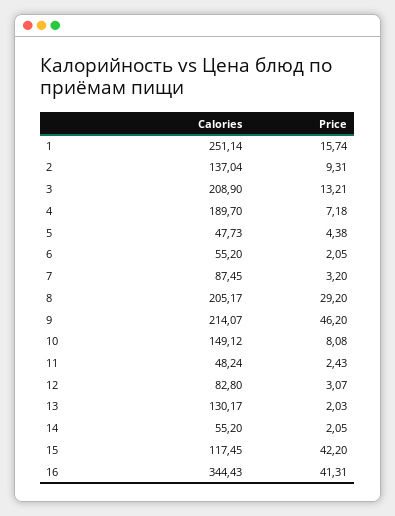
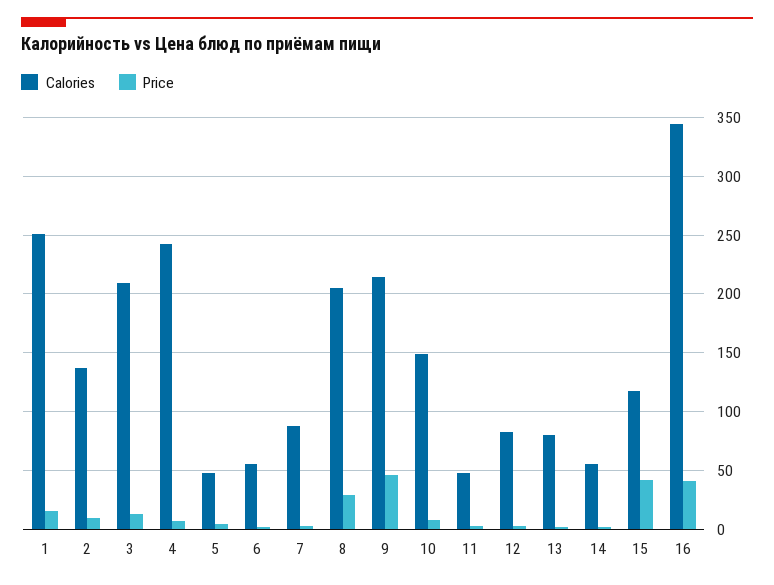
  {
    "Calories": {
      "1": 251.14,
      "2": 137.04,
      "3": 208.9,
-     "4": 189.7,
+     "4": 240,
      "5": 47.73,
      "6": 55.2,
      "7": 87.45,
      "8": 205.17,
      "9": 214.07,
      "10": 149.12,
      "11": 48.24,
      "12": 82.8,
-     "13": 130.17,
+     "13": 80,
      "14": 55.2,
      "15": 117.45,
      "16": 344.43
    },
    "Price": {
      "1": 15.74,
      "2": 9.31,
      "3": 13.21,
      "4": 7.18,
      "5": 4.38,
      "6": 2.05,
      "7": 3.2,
      "8": 29.2,
      "9": 46.2,
      "10": 8.08,
      "11": 2.43,
      "12": 3.07,
      "13": 2.03,
      "14": 2.05,
      "15": 42.2,
      "16": 41.31
    }
  }

